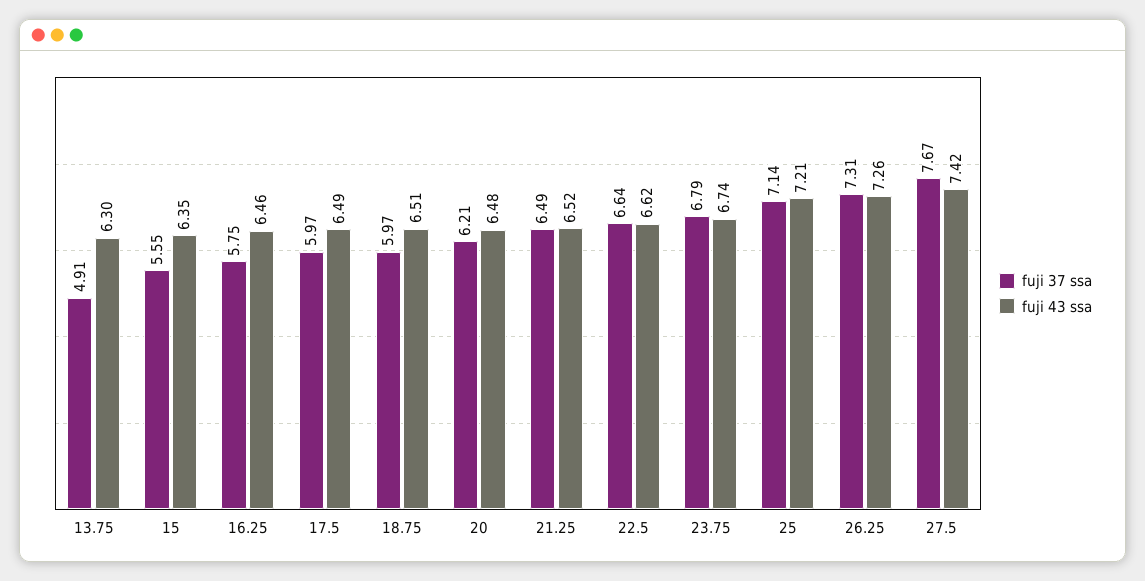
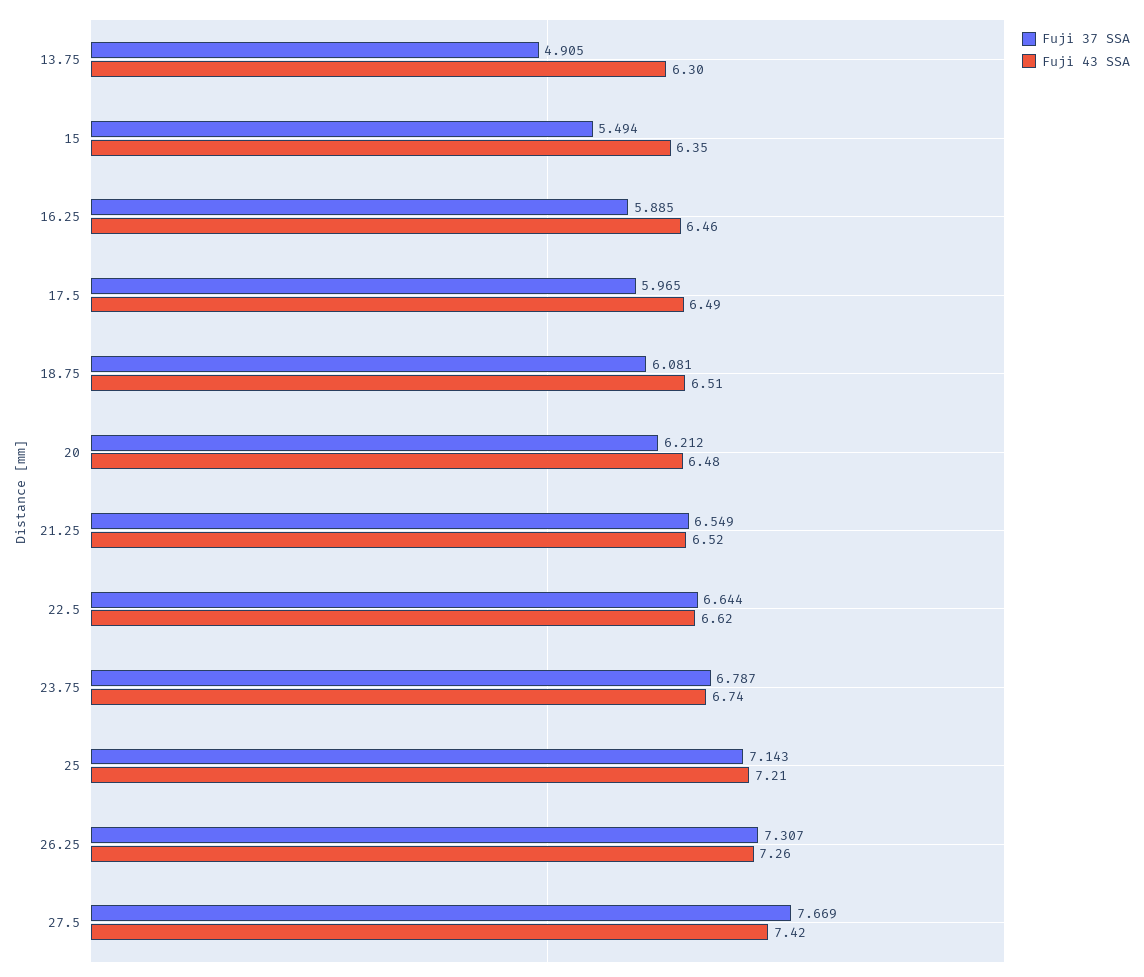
  {
    "fuji 37 ssa": {
      "13.75": 4.905,
-     "15": 5.55,
+     "15": 5.494,
-     "16.25": 5.75,
+     "16.25": 5.885,
      "17.5": 5.965,
-     "18.75": 5.97,
+     "18.75": 6.081,
      "20": 6.212,
-     "21.25": 6.49,
+     "21.25": 6.549,
      "22.5": 6.644,
      "23.75": 6.787,
      "25": 7.143,
      "26.25": 7.307,
      "27.5": 7.669
    },
    "fuji 43 ssa": {
      "13.75": 6.3,
      "15": 6.35,
      "16.25": 6.46,
      "17.5": 6.49,
      "18.75": 6.51,
      "20": 6.48,
      "21.25": 6.52,
      "22.5": 6.62,
      "23.75": 6.74,
      "25": 7.21,
      "26.25": 7.26,
      "27.5": 7.42
    }
  }

